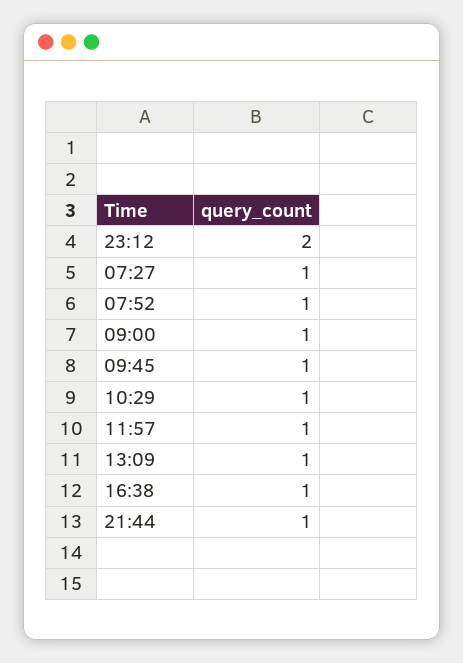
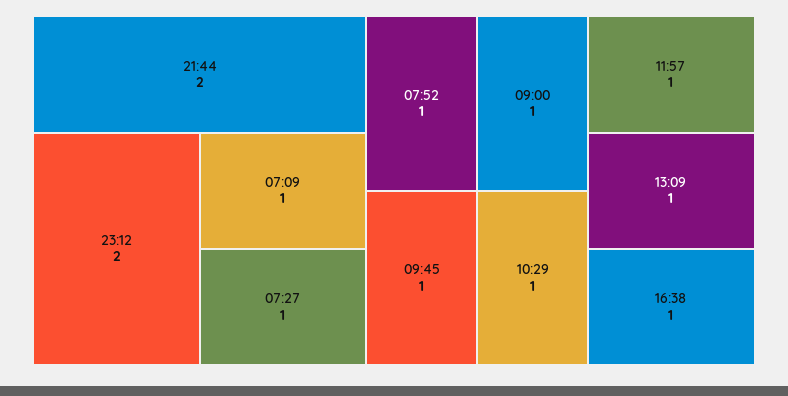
  {
    "23:12": 2,
    "07:27": 1,
    "07:52": 1,
    "09:00": 1,
    "09:45": 1,
    "10:29": 1,
    "11:57": 1,
    "13:09": 1,
    "16:38": 1,
-   "21:44": 1
+   "21:44": 2,
+   "07:09": 1
  }

